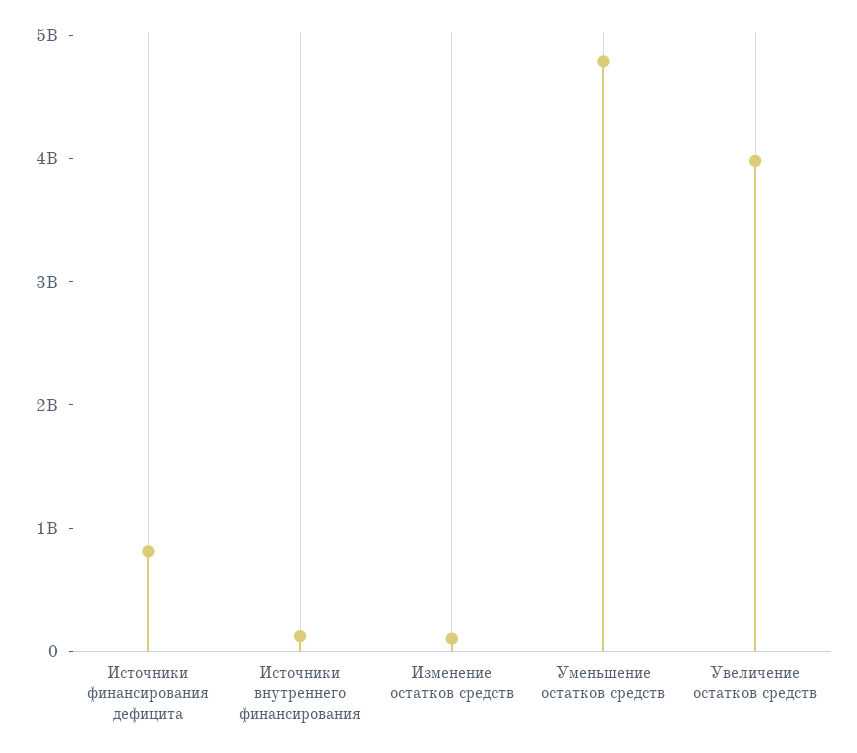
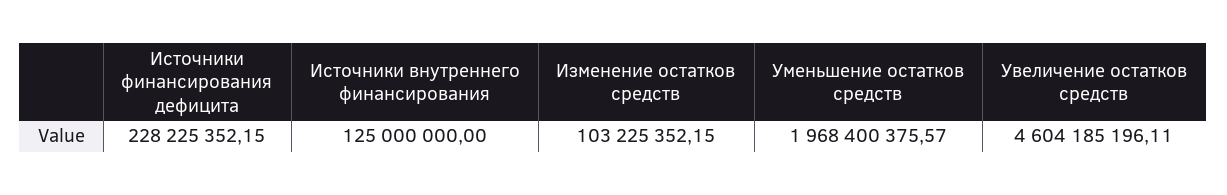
  {
-   "Источники финансирования дефицита": 800000000,
+   "Источники финансирования дефицита": 228225352.15,
    "Источники внутреннего финансирования": 125000000,
    "Изменение остатков средств": 103225352.15,
-   "Уменьшение остатков средств": 4800000000,
+   "Уменьшение остатков средств": 1968400375.57,
-   "Увеличение остатков средств": 4000000000
+   "Увеличение остатков средств": 4604185196.11
  }

